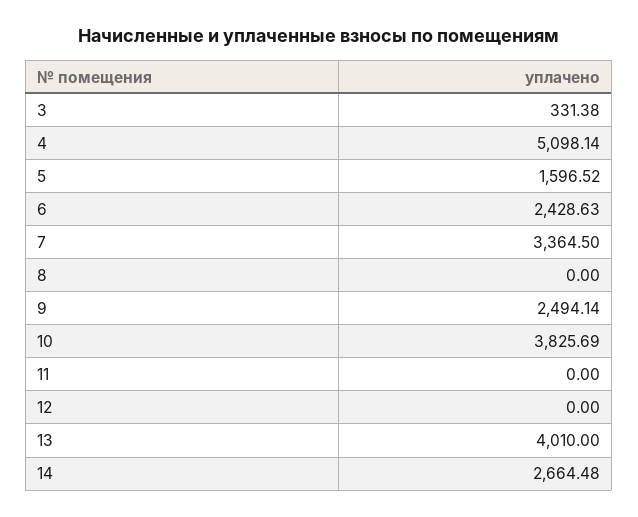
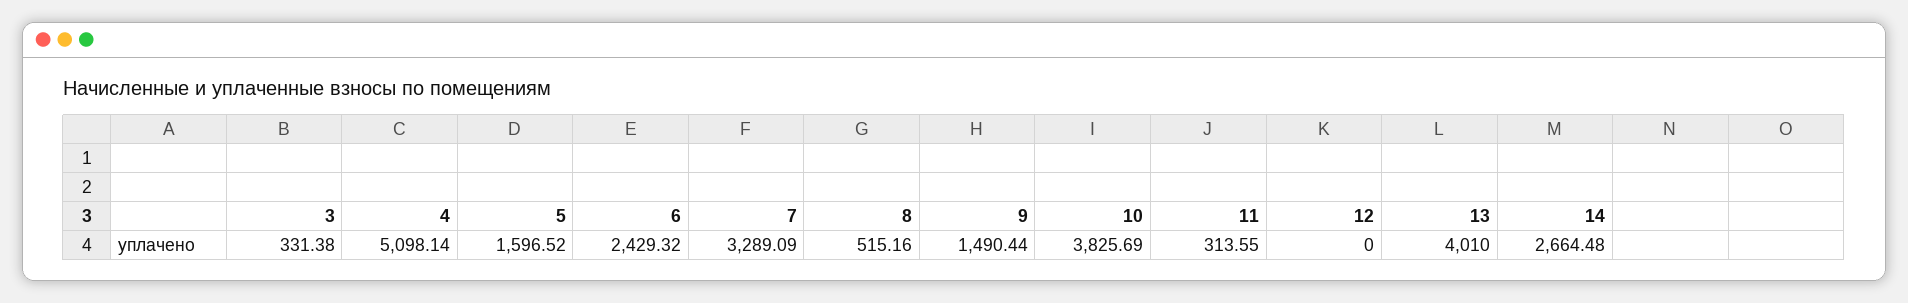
  {
    "3": 331.38,
    "4": 5098.14,
    "5": 1596.52,
-   "6": 2428.63,
+   "6": 2429.32,
-   "7": 3364.5,
+   "7": 3289.09,
-   "8": 0,
+   "8": 515.16,
-   "9": 2494.14,
+   "9": 1490.44,
    "10": 3825.69,
-   "11": 0,
+   "11": 313.55,
    "12": 0,
    "13": 4010,
    "14": 2664.48
  }

